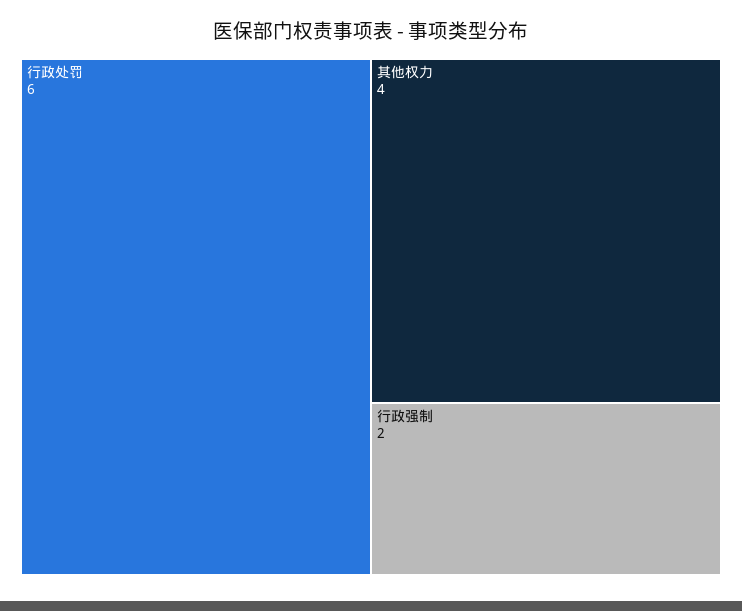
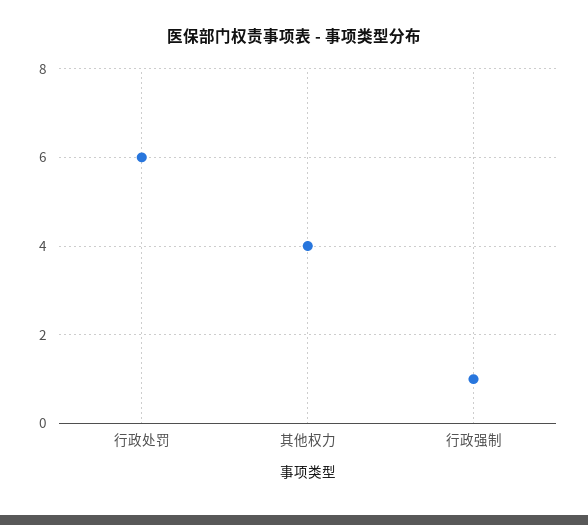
  {
    "行政处罚": 6,
    "其他权力": 4,
-   "行政强制": 2
+   "行政强制": 1
  }

